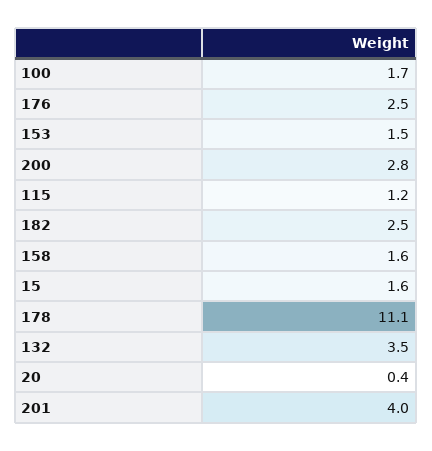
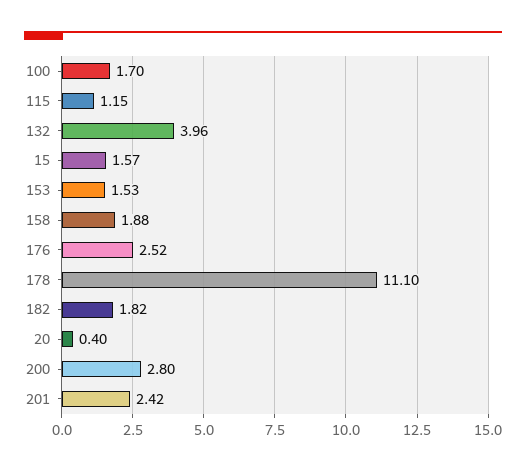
  {
    "100": 1.7,
    "176": 2.52,
    "153": 1.53,
    "200": 2.8,
    "115": 1.15,
-   "182": 2.5,
+   "182": 1.82,
-   "158": 1.6,
+   "158": 1.88,
    "15": 1.57,
    "178": 11.1,
-   "132": 3.5,
+   "132": 3.96,
    "20": 0.4,
-   "201": 4
+   "201": 2.42
  }

